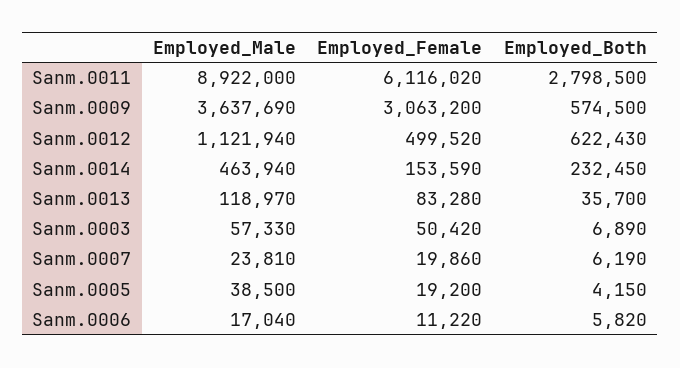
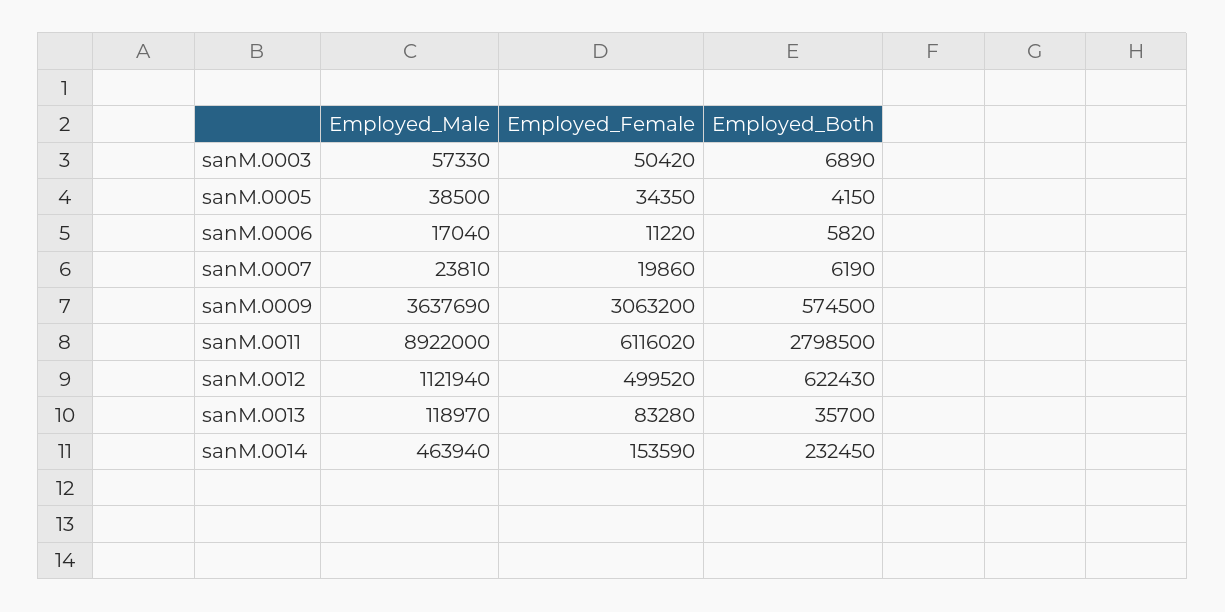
  {
    "Employed_Male": {
      "Sanm.0011": 8922000,
      "Sanm.0009": 3637690,
      "Sanm.0012": 1121940,
      "Sanm.0014": 463940,
      "Sanm.0013": 118970,
      "Sanm.0003": 57330,
      "Sanm.0007": 23810,
      "Sanm.0005": 38500,
      "Sanm.0006": 17040
    },
    "Employed_Female": {
      "Sanm.0011": 6116020,
      "Sanm.0009": 3063200,
      "Sanm.0012": 499520,
      "Sanm.0014": 153590,
      "Sanm.0013": 83280,
      "Sanm.0003": 50420,
      "Sanm.0007": 19860,
-     "Sanm.0005": 19200,
+     "Sanm.0005": 34350,
      "Sanm.0006": 11220
    },
    "Employed_Both": {
      "Sanm.0011": 2798500,
      "Sanm.0009": 574500,
      "Sanm.0012": 622430,
      "Sanm.0014": 232450,
      "Sanm.0013": 35700,
      "Sanm.0003": 6890,
      "Sanm.0007": 6190,
      "Sanm.0005": 4150,
      "Sanm.0006": 5820
    }
  }

